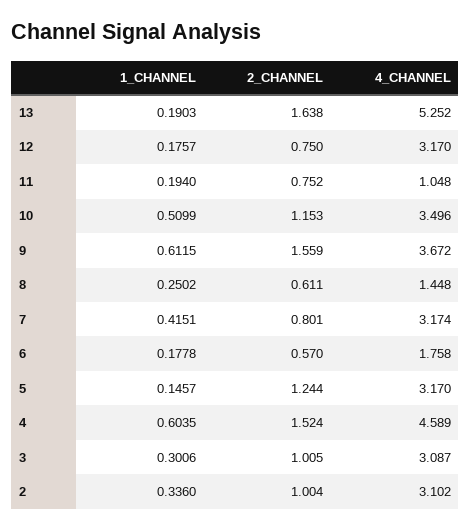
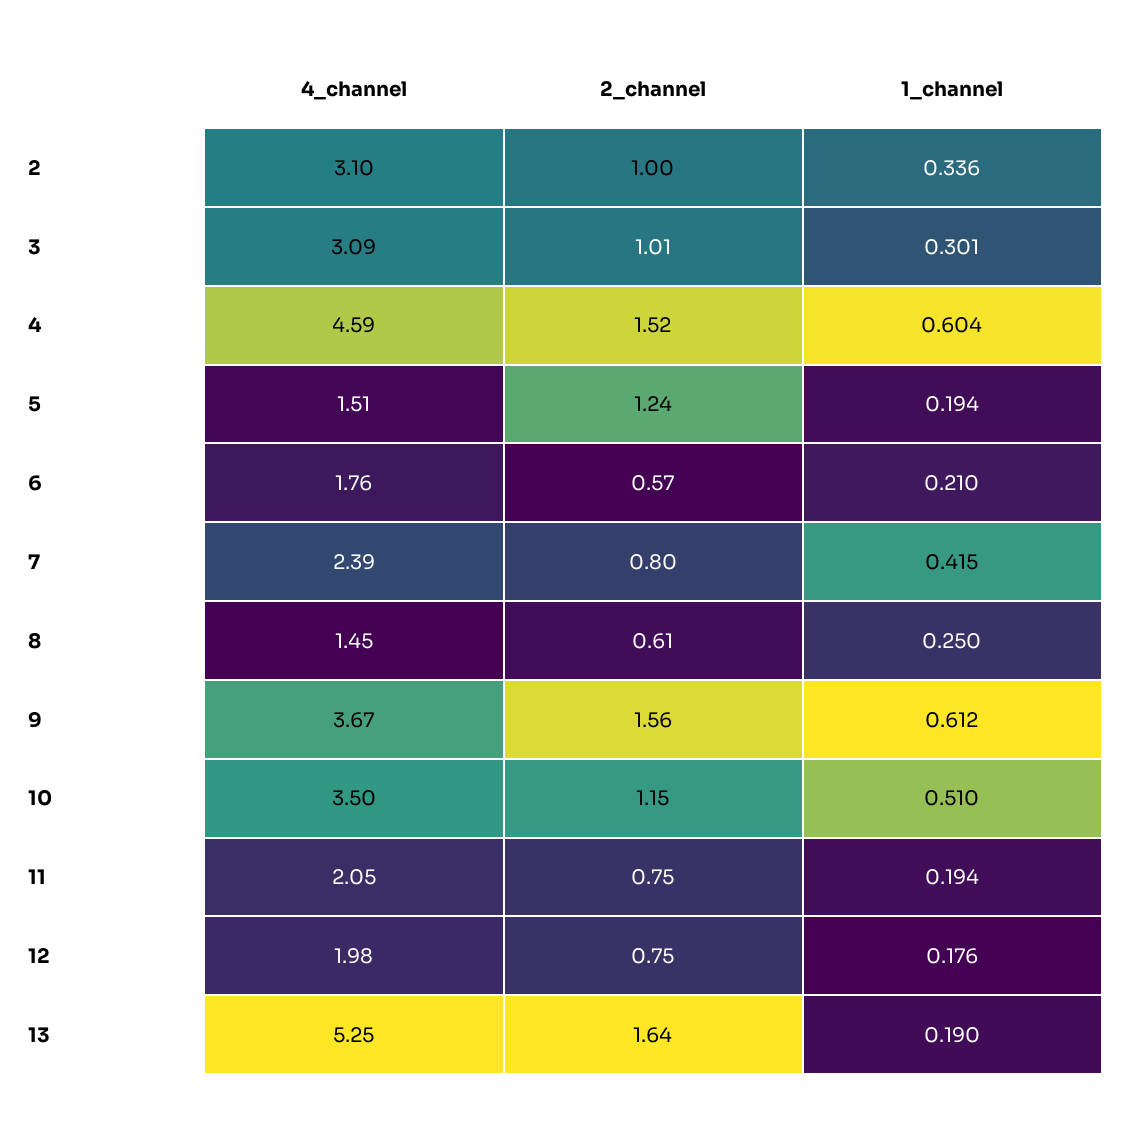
  {
    "1_CHANNEL": {
      "13": 0.1903,
      "12": 0.1757,
      "11": 0.194,
      "10": 0.5099,
      "9": 0.6115,
      "8": 0.2502,
      "7": 0.4151,
-     "6": 0.1778,
+     "6": 0.21,
-     "5": 0.1457,
+     "5": 0.194,
      "4": 0.6035,
      "3": 0.3006,
      "2": 0.336
    },
    "2_CHANNEL": {
      "13": 1.638,
      "12": 0.75,
      "11": 0.752,
      "10": 1.153,
      "9": 1.559,
      "8": 0.611,
      "7": 0.801,
      "6": 0.57,
      "5": 1.244,
      "4": 1.524,
      "3": 1.005,
      "2": 1.004
    },
    "4_CHANNEL": {
      "13": 5.252,
-     "12": 3.17,
+     "12": 1.98,
-     "11": 1.048,
+     "11": 2.05,
      "10": 3.496,
      "9": 3.672,
      "8": 1.448,
-     "7": 3.174,
+     "7": 2.39,
      "6": 1.758,
-     "5": 3.17,
+     "5": 1.51,
      "4": 4.589,
      "3": 3.087,
      "2": 3.102
    }
  }

